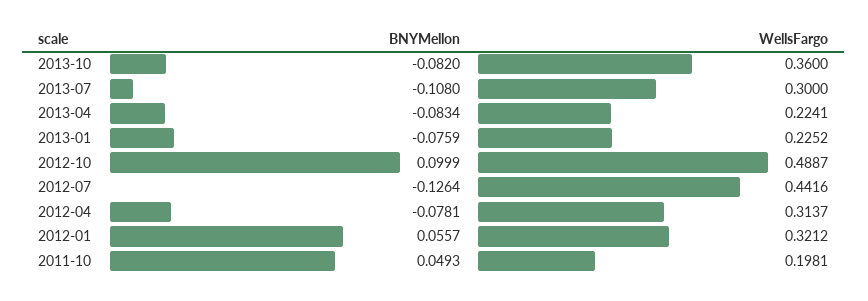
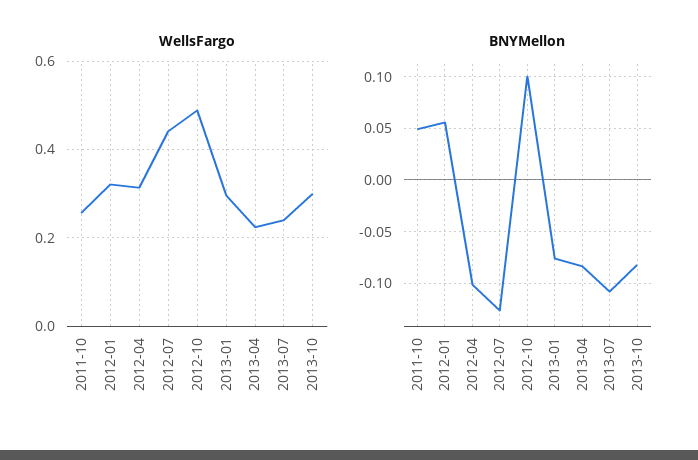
  {
    "BNYMellon": {
      "2013-10": -0.082,
      "2013-07": -0.108,
      "2013-04": -0.0834,
      "2013-01": -0.0759,
      "2012-10": 0.0999,
      "2012-07": -0.1264,
-     "2012-04": -0.0781,
+     "2012-04": -0.1,
      "2012-01": 0.0557,
      "2011-10": 0.0493
    },
    "WellsFargo": {
-     "2013-10": 0.36,
+     "2013-10": 0.3,
-     "2013-07": 0.3,
+     "2013-07": 0.24,
      "2013-04": 0.2241,
-     "2013-01": 0.2252,
+     "2013-01": 0.3,
      "2012-10": 0.4887,
      "2012-07": 0.4416,
      "2012-04": 0.3137,
      "2012-01": 0.3212,
-     "2011-10": 0.1981
+     "2011-10": 0.26
    }
  }

